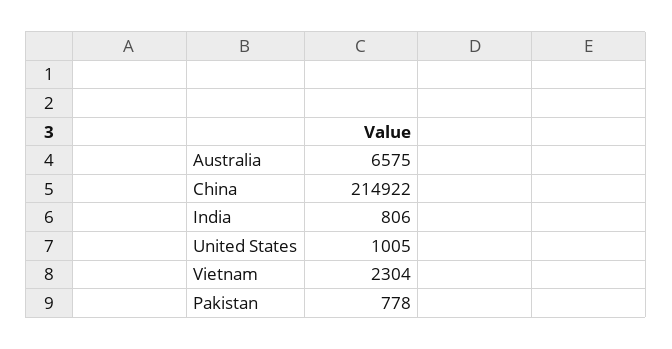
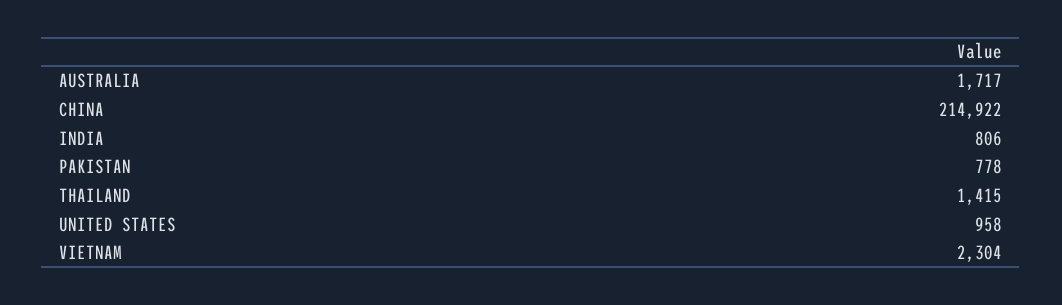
  {
-   "Australia": 6575,
+   "Australia": 1717,
    "China": 214922,
    "India": 806,
-   "United States": 1005,
+   "United States": 958,
    "Vietnam": 2304,
-   "Pakistan": 778
+   "Pakistan": 778,
+   "THAILAND": 1415
  }

